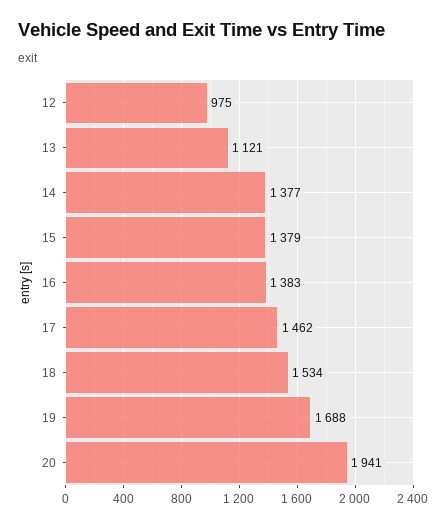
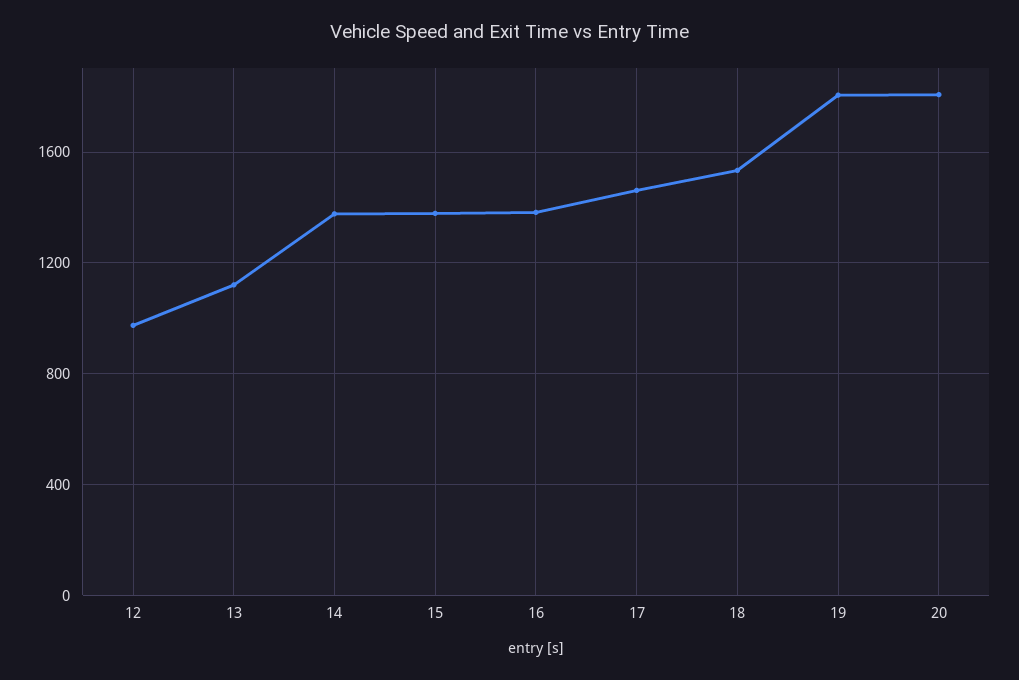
  {
    "12": 975,
    "13": 1121,
    "14": 1377,
    "15": 1379,
    "16": 1383,
    "17": 1462,
    "18": 1534,
-   "19": 1688,
+   "19": 1800,
-   "20": 1941
+   "20": 1800
  }

